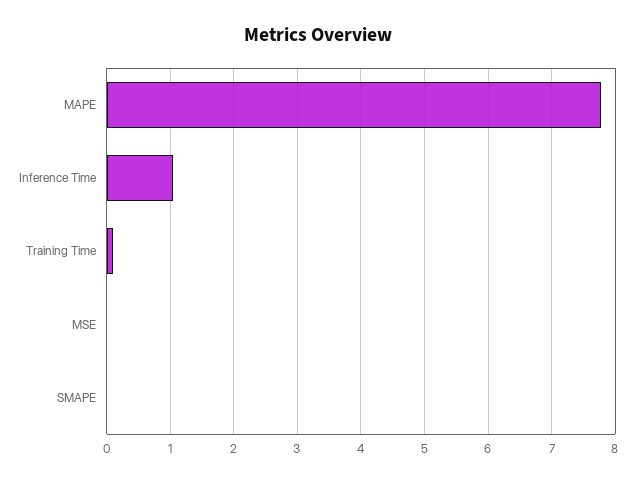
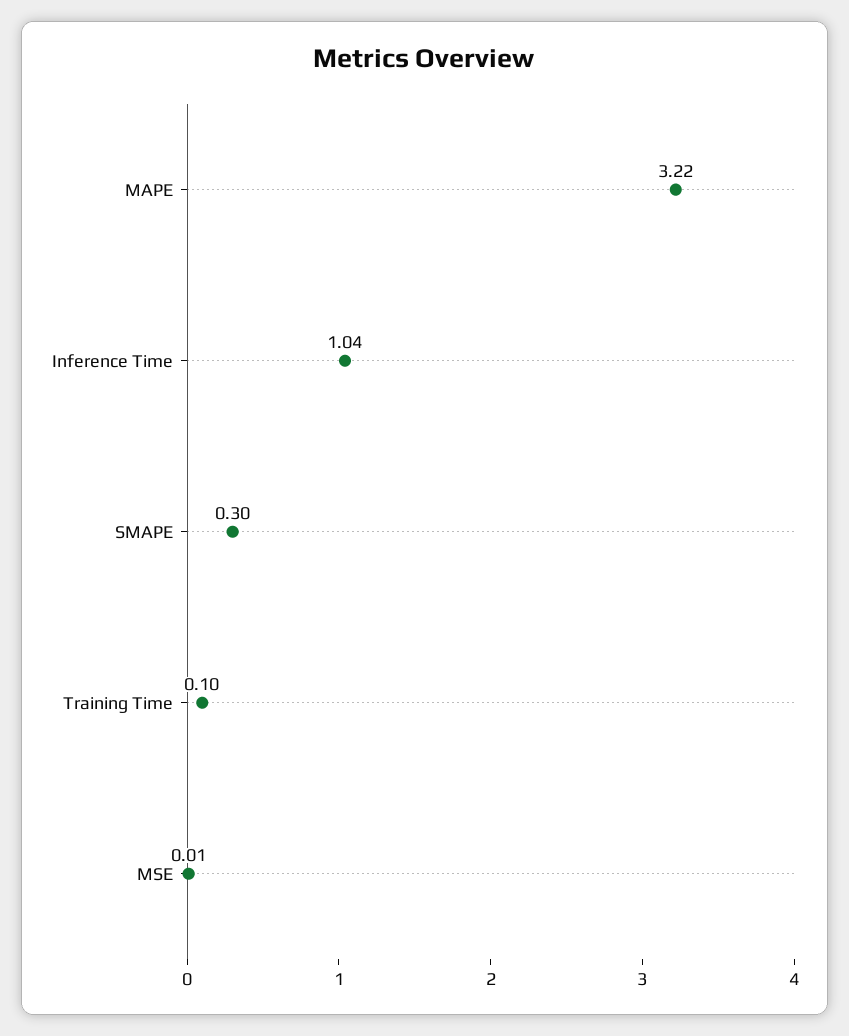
  {
-   "MAPE": 7.8,
+   "MAPE": 3.22,
    "Inference Time": 1.04,
    "Training Time": 0.1,
    "MSE": 0.01,
-   "SMAPE": 0
+   "SMAPE": 0.3
  }

